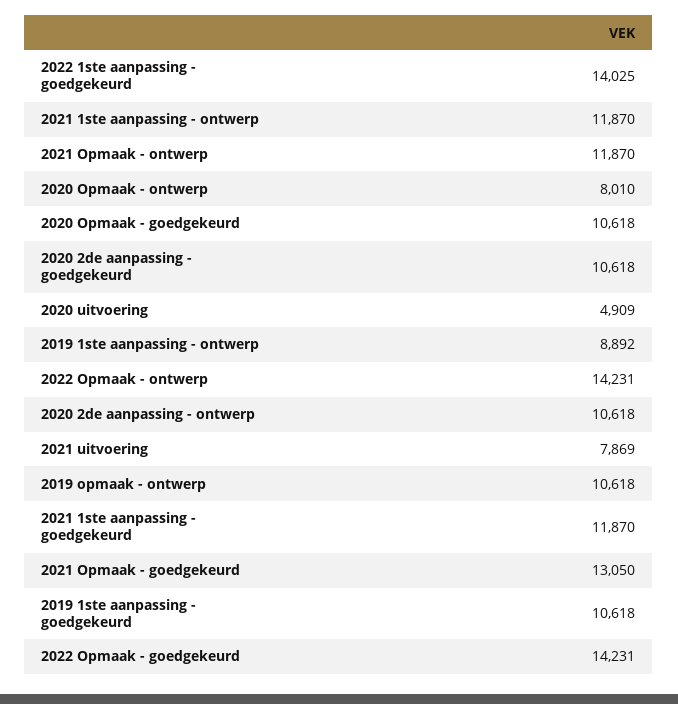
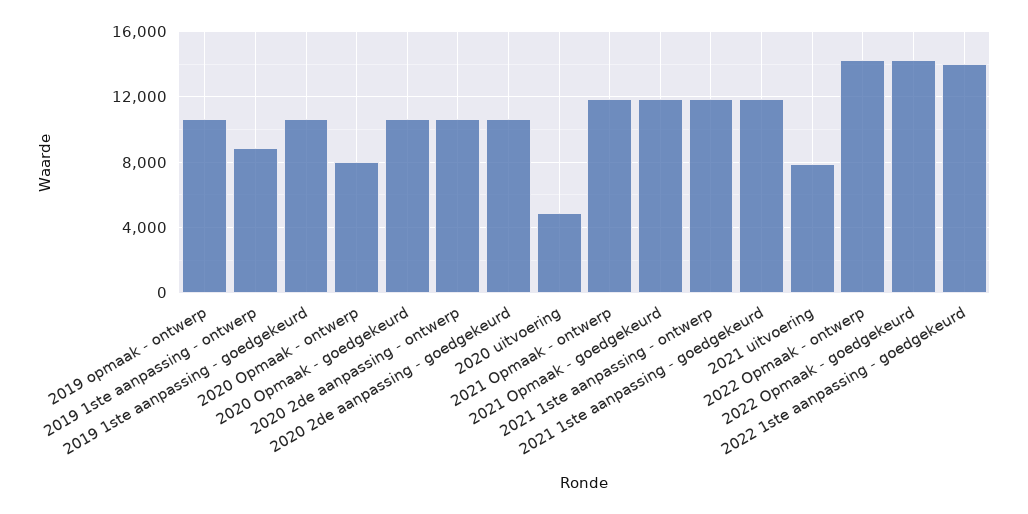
  {
    "2022 1ste aanpassing - goedgekeurd": 14025,
    "2021 1ste aanpassing - ontwerp": 11870,
    "2021 Opmaak - ontwerp": 11870,
    "2020 Opmaak - ontwerp": 8010,
    "2020 Opmaak - goedgekeurd": 10618,
    "2020 2de aanpassing - goedgekeurd": 10618,
    "2020 uitvoering": 4909,
    "2019 1ste aanpassing - ontwerp": 8892,
    "2022 Opmaak - ontwerp": 14231,
    "2020 2de aanpassing - ontwerp": 10618,
    "2021 uitvoering": 7869,
    "2019 opmaak - ontwerp": 10618,
    "2021 1ste aanpassing - goedgekeurd": 11870,
-   "2021 Opmaak - goedgekeurd": 13050,
+   "2021 Opmaak - goedgekeurd": 12000,
    "2019 1ste aanpassing - goedgekeurd": 10618,
    "2022 Opmaak - goedgekeurd": 14231
  }

